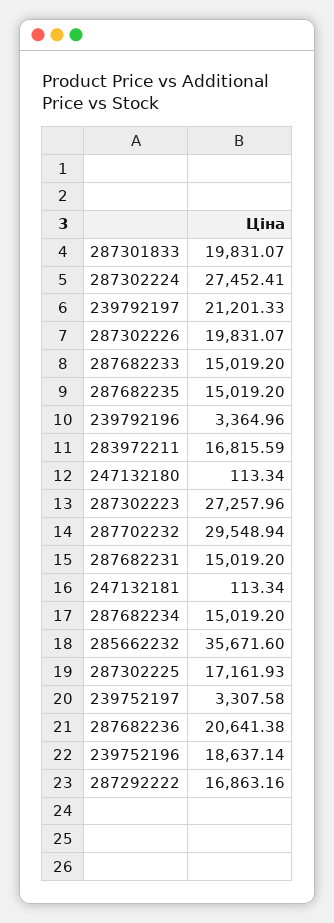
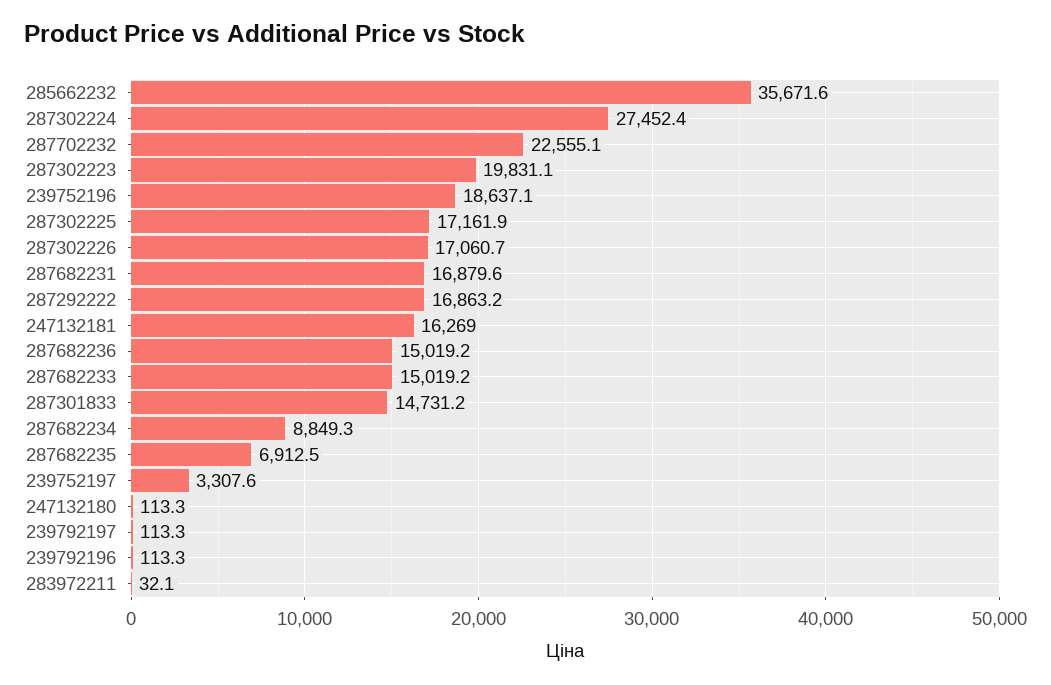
  {
-   "287301833": 19831.07,
+   "287301833": 14731.2,
    "287302224": 27452.41,
-   "239792197": 21201.33,
+   "239792197": 113.3,
-   "287302226": 19831.07,
+   "287302226": 17060.7,
    "287682233": 15019.2,
-   "287682235": 15019.2,
+   "287682235": 6912.5,
-   "239792196": 3364.96,
+   "239792196": 113.3,
-   "283972211": 16815.59,
+   "283972211": 32.1,
    "247132180": 113.34,
-   "287302223": 27257.96,
+   "287302223": 19831.1,
-   "287702232": 29548.94,
+   "287702232": 22555.1,
-   "287682231": 15019.2,
+   "287682231": 16879.6,
-   "247132181": 113.34,
+   "247132181": 16269,
-   "287682234": 15019.2,
+   "287682234": 8849.3,
    "285662232": 35671.6,
    "287302225": 17161.93,
    "239752197": 3307.58,
-   "287682236": 20641.38,
+   "287682236": 15019.2,
    "239752196": 18637.14,
    "287292222": 16863.16
  }

